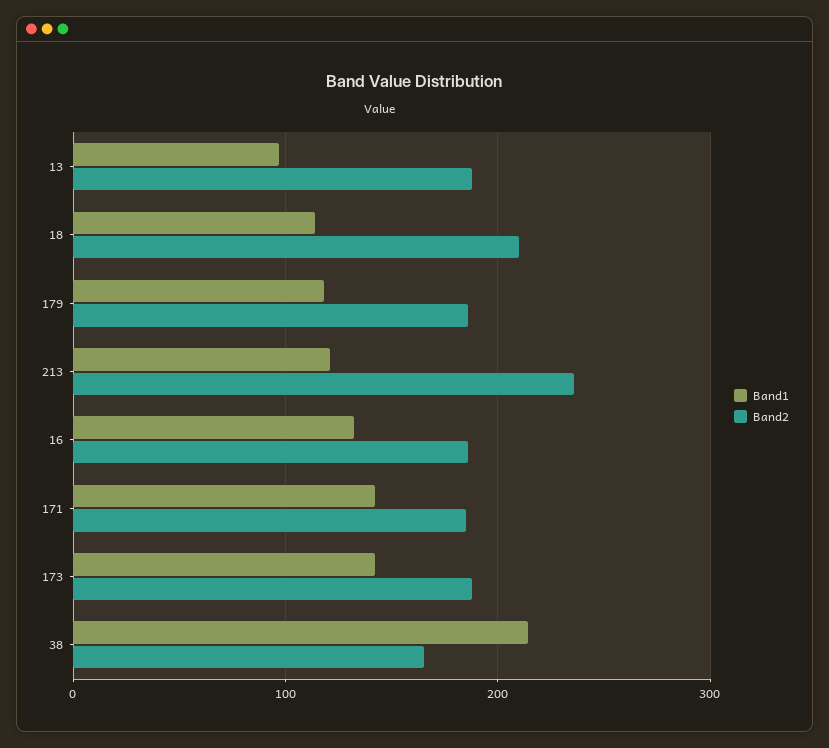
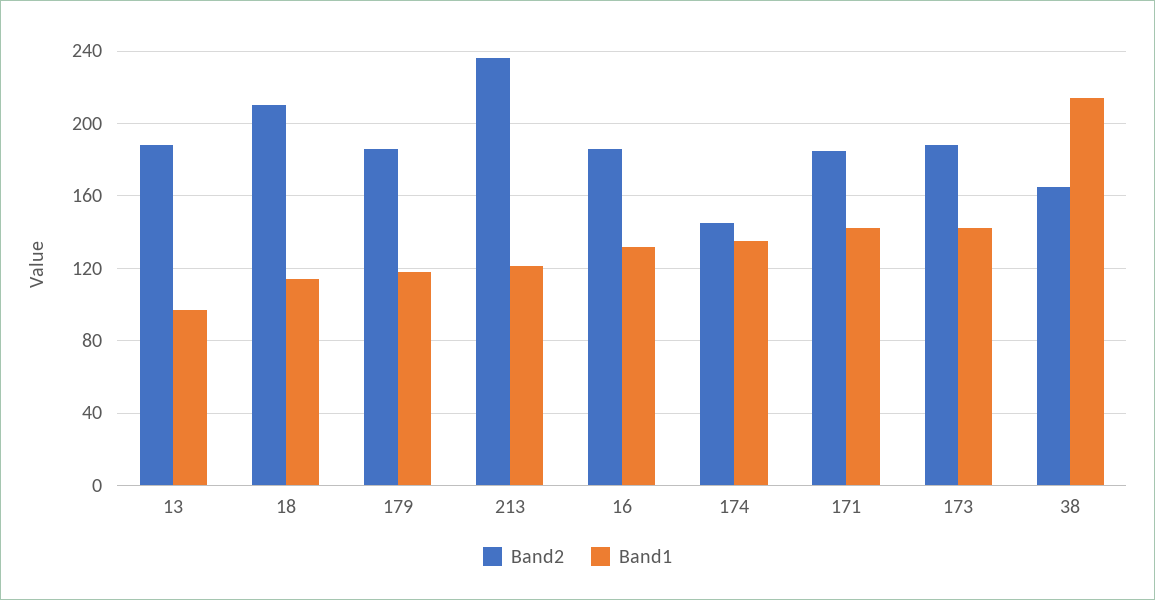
  {
    "Band1": {
      "13": 95,
      "18": 115,
      "179": 120,
      "213": 120,
      "16": 130,
      "171": 140,
      "173": 140,
-     "38": 215
+     "38": 215,
+     "174": 135
    },
    "Band2": {
      "13": 190,
      "18": 210,
      "179": 185,
      "213": 235,
      "16": 185,
      "171": 185,
      "173": 190,
-     "38": 165
+     "38": 165,
+     "174": 145
    }
  }

